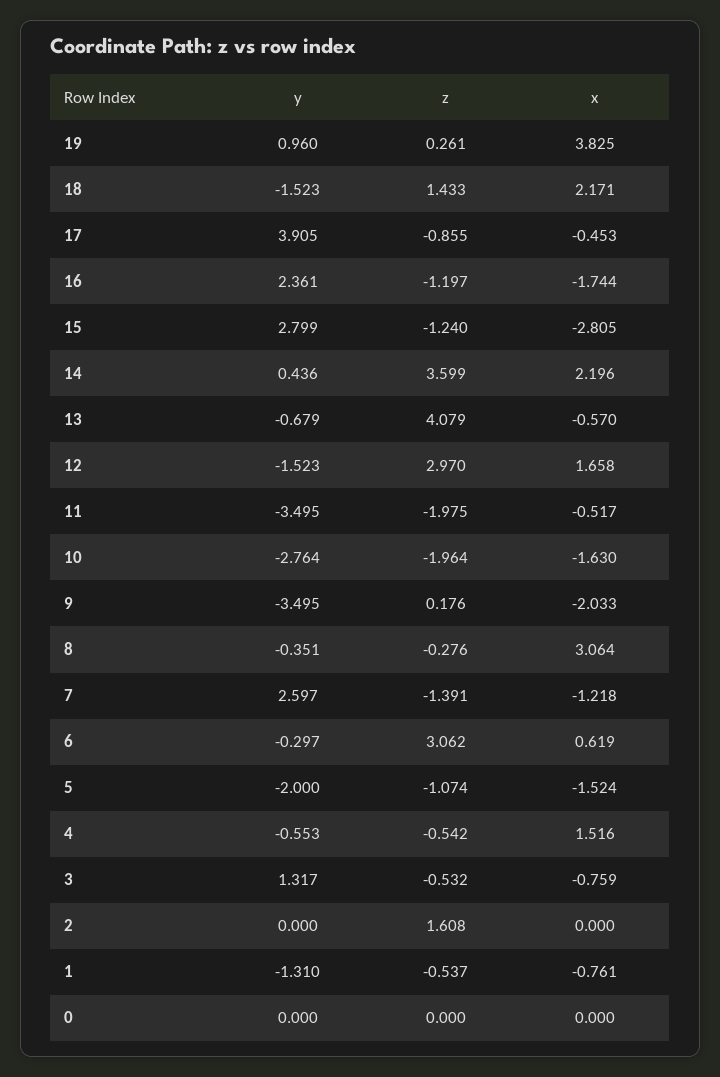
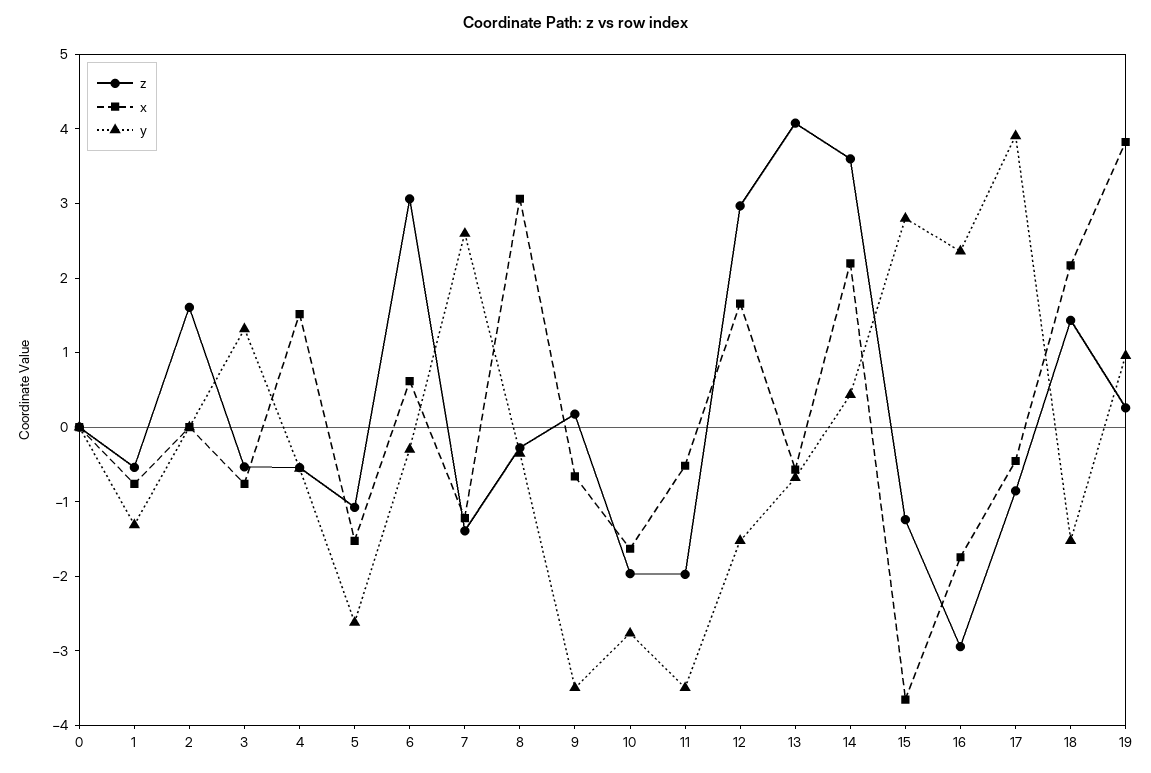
  {
    "y": {
      "19": 0.96,
      "18": -1.523,
      "17": 3.905,
      "16": 2.361,
      "15": 2.799,
      "14": 0.436,
      "13": -0.679,
      "12": -1.523,
      "11": -3.495,
      "10": -2.764,
      "9": -3.495,
      "8": -0.351,
      "7": 2.597,
      "6": -0.297,
-     "5": -2,
+     "5": -2.6,
      "4": -0.553,
      "3": 1.317,
      "2": 0,
      "1": -1.31,
      "0": 0
    },
    "z": {
      "19": 0.261,
      "18": 1.433,
      "17": -0.855,
-     "16": -1.197,
+     "16": -3,
      "15": -1.24,
      "14": 3.599,
      "13": 4.079,
      "12": 2.97,
      "11": -1.975,
      "10": -1.964,
      "9": 0.176,
      "8": -0.276,
      "7": -1.391,
      "6": 3.062,
      "5": -1.074,
      "4": -0.542,
      "3": -0.532,
      "2": 1.608,
      "1": -0.537,
      "0": 0
    },
    "x": {
      "19": 3.825,
      "18": 2.171,
      "17": -0.453,
      "16": -1.744,
-     "15": -2.805,
+     "15": -3.6,
      "14": 2.196,
      "13": -0.57,
      "12": 1.658,
      "11": -0.517,
      "10": -1.63,
-     "9": -2.033,
+     "9": -0.6,
      "8": 3.064,
      "7": -1.218,
      "6": 0.619,
      "5": -1.524,
      "4": 1.516,
      "3": -0.759,
      "2": 0,
      "1": -0.761,
      "0": 0
    }
  }

